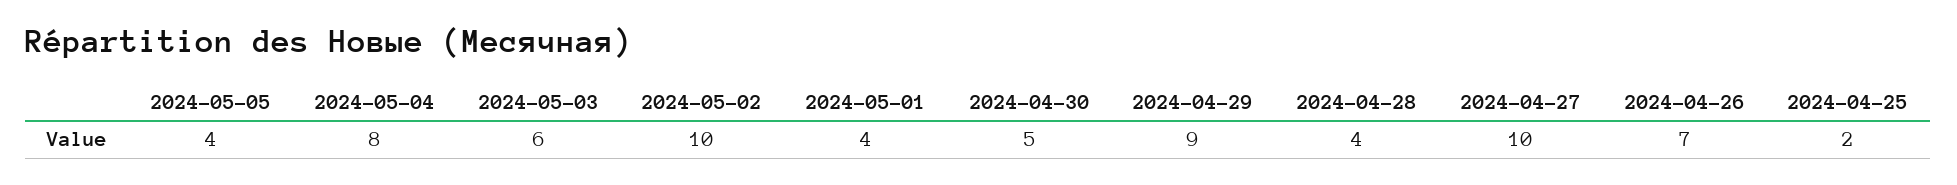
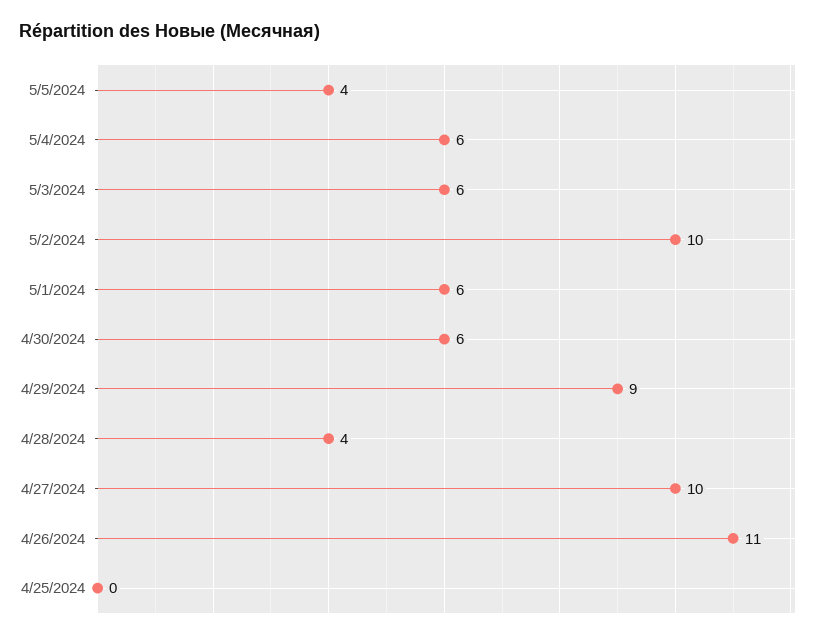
  {
    "2024-05-05": 4,
-   "2024-05-04": 8,
+   "2024-05-04": 6,
    "2024-05-03": 6,
    "2024-05-02": 10,
-   "2024-05-01": 4,
+   "2024-05-01": 6,
-   "2024-04-30": 5,
+   "2024-04-30": 6,
    "2024-04-29": 9,
    "2024-04-28": 4,
    "2024-04-27": 10,
-   "2024-04-26": 7,
+   "2024-04-26": 11,
-   "2024-04-25": 2
+   "2024-04-25": 0
  }

